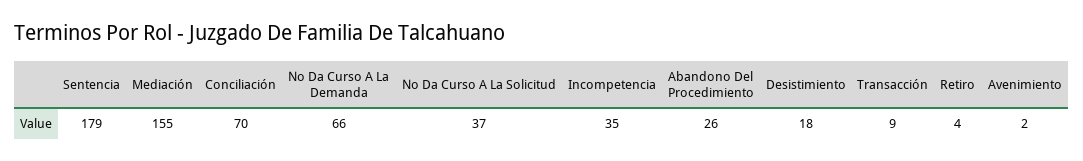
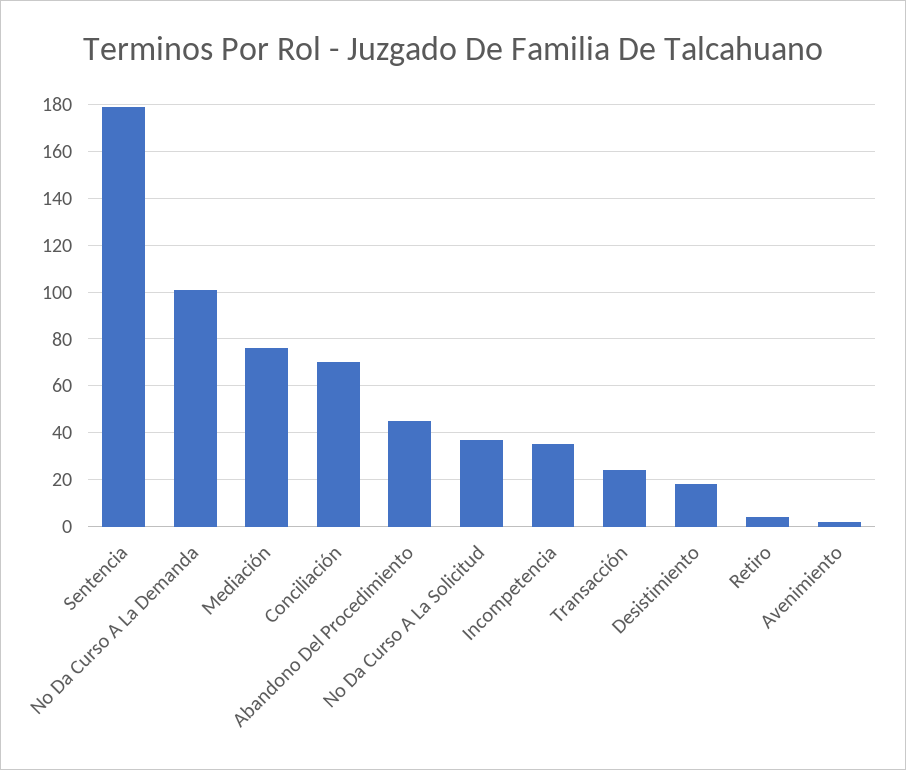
  {
    "Sentencia": 179,
-   "Mediación": 155,
+   "Mediación": 75,
    "Conciliación": 70,
-   "No Da Curso A La Demanda": 66,
+   "No Da Curso A La Demanda": 100,
    "No Da Curso A La Solicitud": 37,
    "Incompetencia": 35,
-   "Abandono Del Procedimiento": 26,
+   "Abandono Del Procedimiento": 45,
    "Desistimiento": 18,
-   "Transacción": 9,
+   "Transacción": 25,
    "Retiro": 4,
    "Avenimiento": 2
  }

